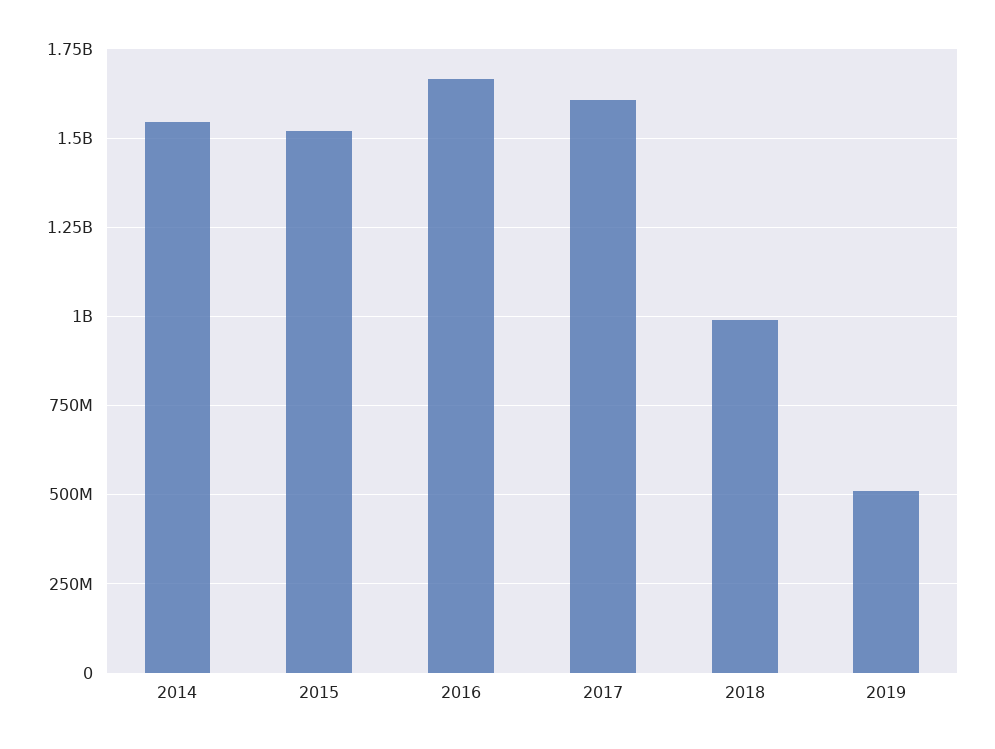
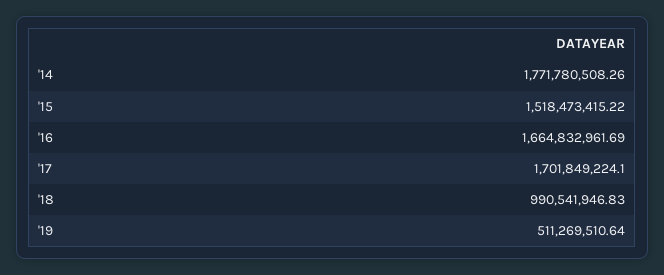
  {
-   "2014": 1550000000,
+   "2014": 1771780508.26,
    "2015": 1518473415.22,
    "2016": 1664832961.69,
-   "2017": 1600000000,
+   "2017": 1701849224.1,
    "2018": 990541946.83,
    "2019": 511269510.64
  }

